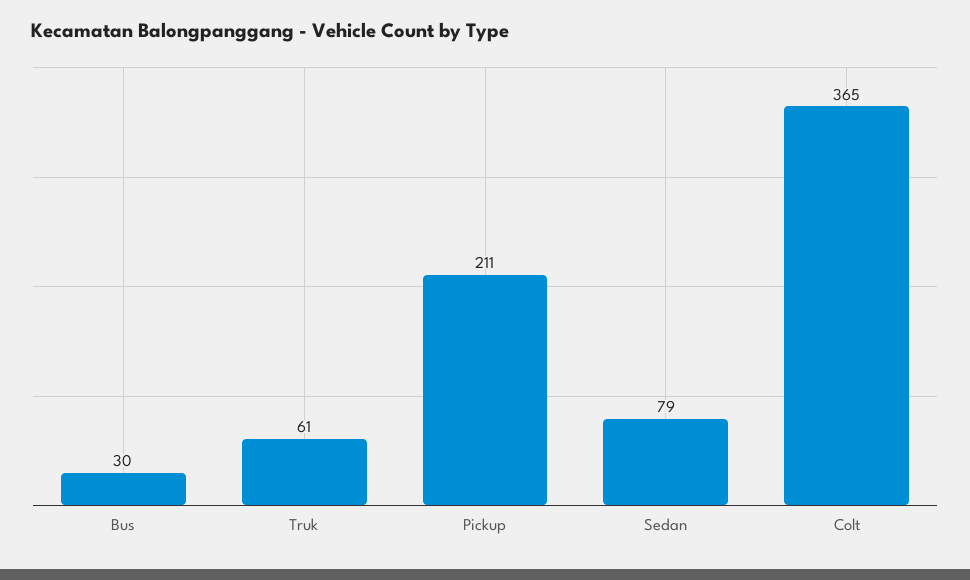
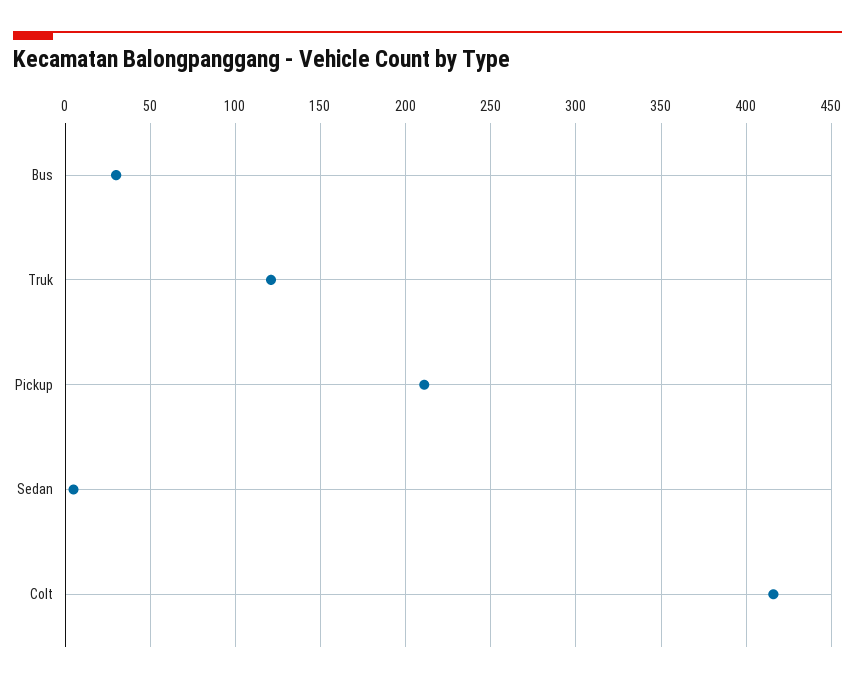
  {
    "Bus": 30,
-   "Truk": 61,
+   "Truk": 120,
    "Pickup": 211,
-   "Sedan": 79,
+   "Sedan": 5,
-   "Colt": 365
+   "Colt": 415
  }

